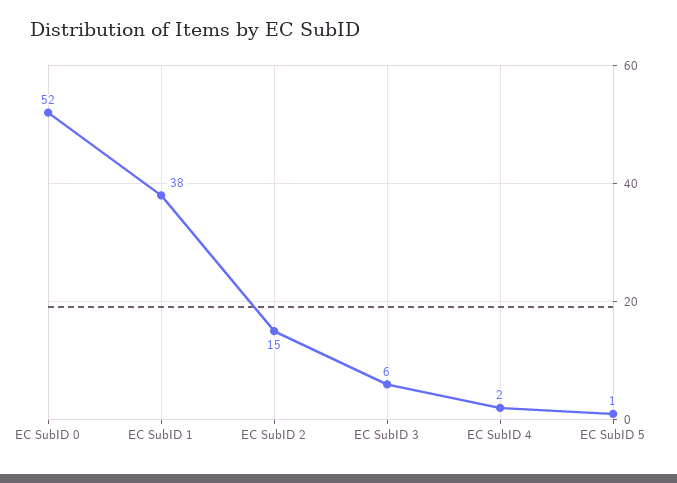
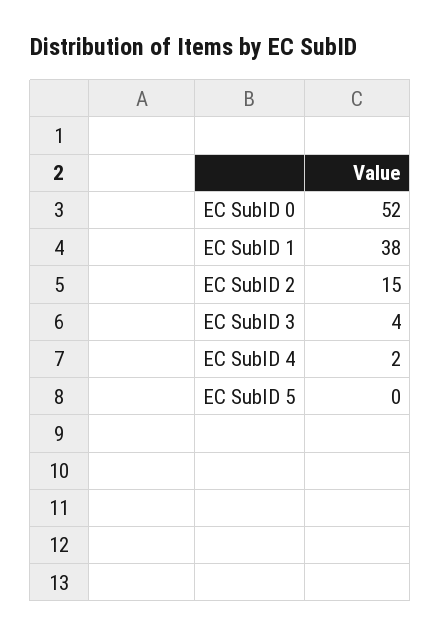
  {
    "EC SubID 0": 52,
    "EC SubID 1": 38,
    "EC SubID 2": 15,
-   "EC SubID 3": 6,
+   "EC SubID 3": 4,
    "EC SubID 4": 2,
-   "EC SubID 5": 1
+   "EC SubID 5": 0
  }

